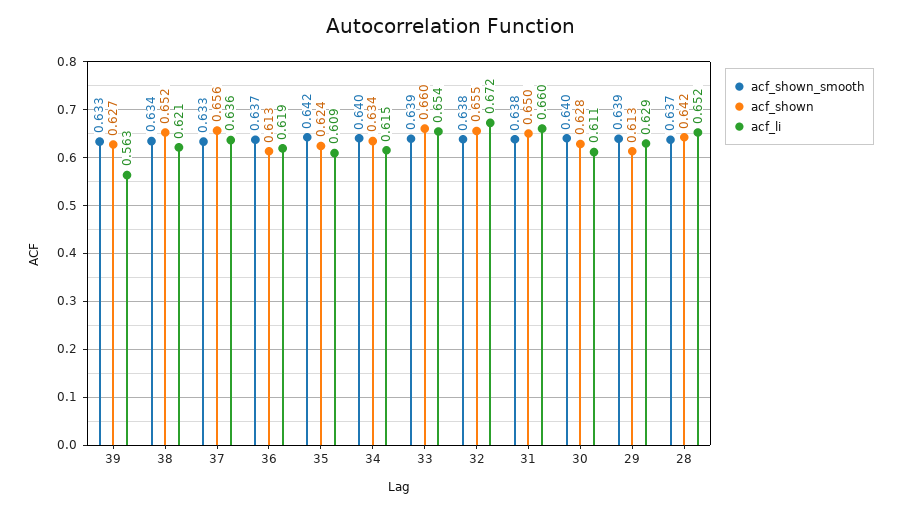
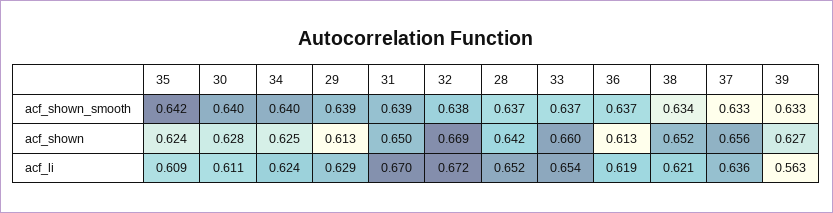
  {
    "acf_shown_smooth": {
      "39": 0.633,
      "38": 0.634,
      "37": 0.633,
      "36": 0.637,
      "35": 0.642,
      "34": 0.64,
-     "33": 0.639,
+     "33": 0.637,
      "32": 0.638,
-     "31": 0.638,
+     "31": 0.639,
      "30": 0.64,
      "29": 0.639,
      "28": 0.637
    },
    "acf_shown": {
      "39": 0.627,
      "38": 0.652,
      "37": 0.656,
      "36": 0.613,
      "35": 0.624,
-     "34": 0.634,
+     "34": 0.625,
      "33": 0.66,
-     "32": 0.655,
+     "32": 0.669,
      "31": 0.65,
      "30": 0.628,
      "29": 0.613,
      "28": 0.642
    },
    "acf_li": {
      "39": 0.563,
      "38": 0.621,
      "37": 0.636,
      "36": 0.619,
      "35": 0.609,
-     "34": 0.615,
+     "34": 0.624,
      "33": 0.654,
      "32": 0.672,
-     "31": 0.66,
+     "31": 0.67,
      "30": 0.611,
      "29": 0.629,
      "28": 0.652
    }
  }

